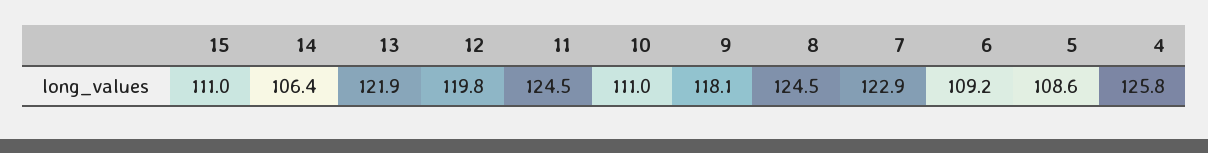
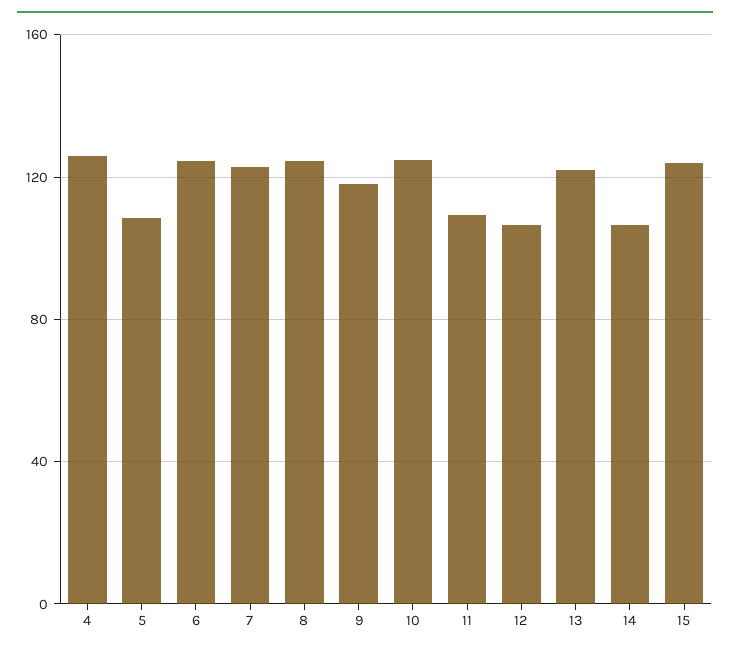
  {
-   "15": 111,
+   "15": 125,
    "14": 106.4,
    "13": 121.9,
-   "12": 119.8,
+   "12": 105,
-   "11": 124.5,
+   "11": 110,
-   "10": 111,
+   "10": 125,
    "9": 118.1,
    "8": 124.5,
    "7": 122.9,
-   "6": 109.2,
+   "6": 125,
    "5": 108.6,
    "4": 125.8
  }

